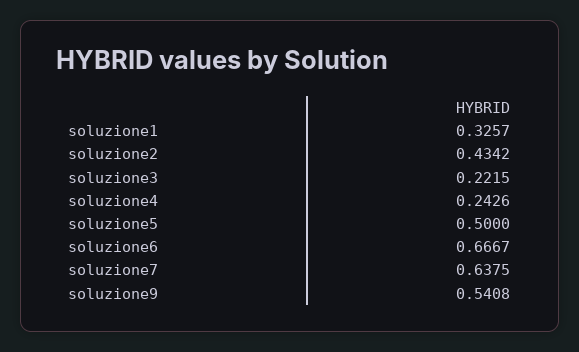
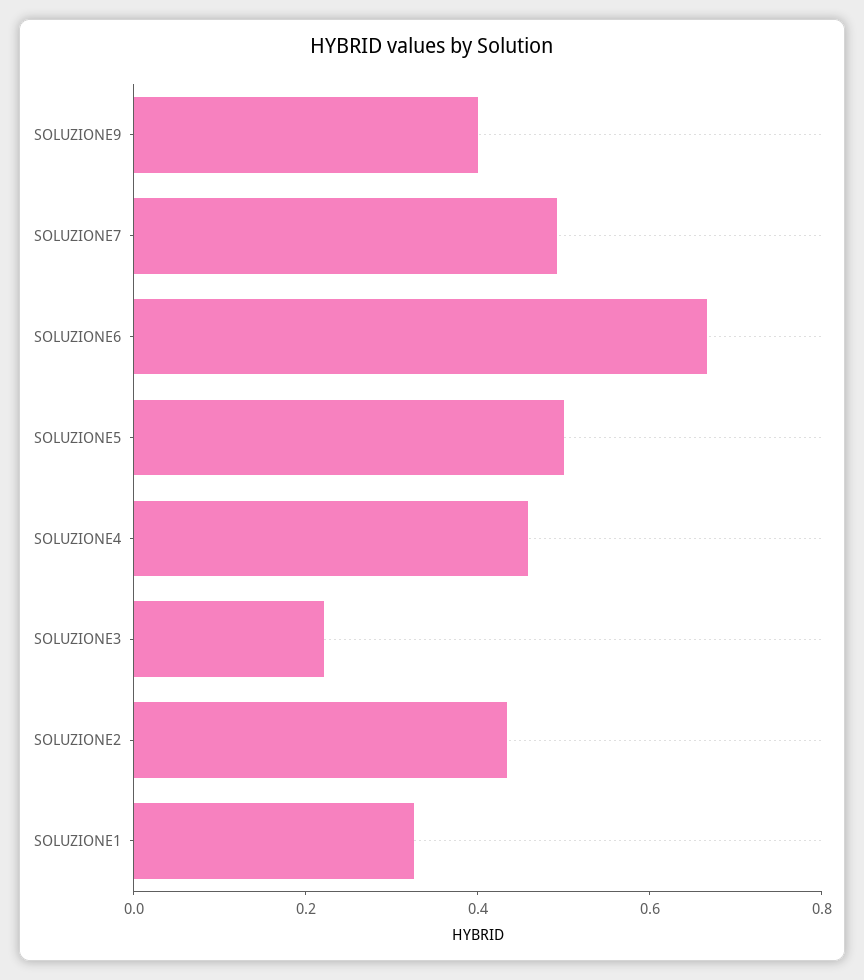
  {
    "soluzione1": 0.3257,
    "soluzione2": 0.4342,
    "soluzione3": 0.2215,
-   "soluzione4": 0.2426,
+   "soluzione4": 0.45,
    "soluzione5": 0.5,
    "soluzione6": 0.6667,
-   "soluzione7": 0.6375,
+   "soluzione7": 0.5,
-   "soluzione9": 0.5408
+   "soluzione9": 0.4
  }

